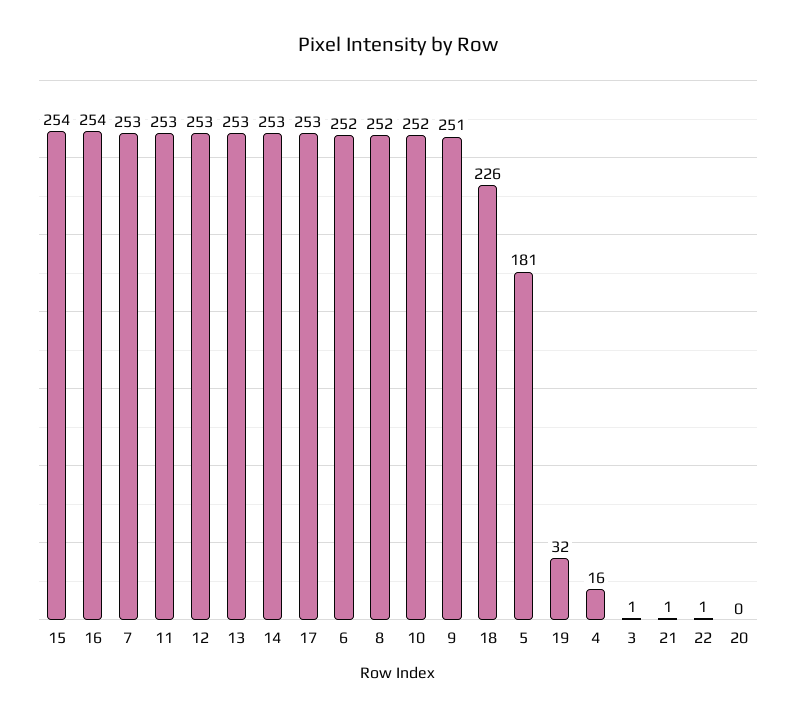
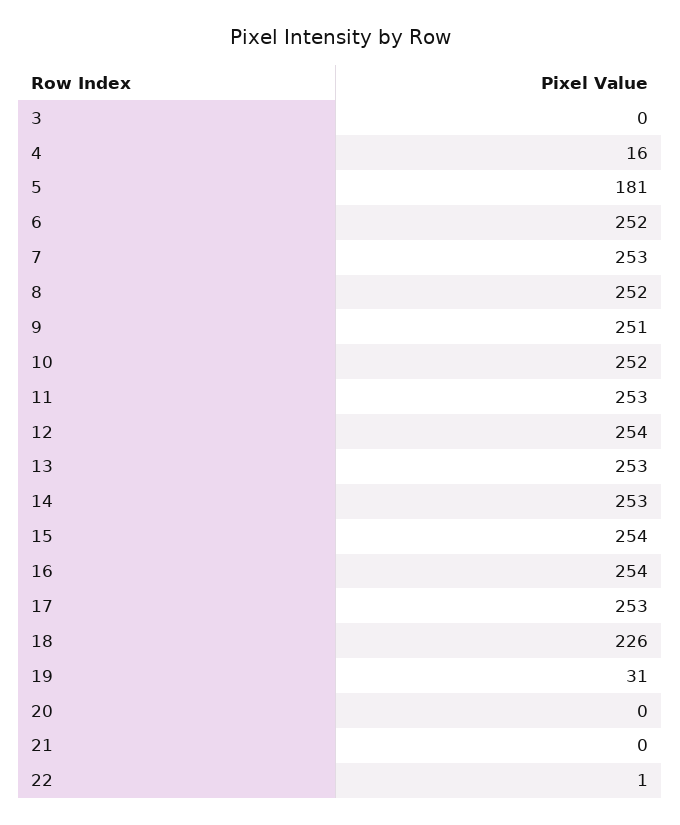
  {
    "15": 254,
    "16": 254,
    "7": 253,
    "11": 253,
-   "12": 253,
+   "12": 254,
    "13": 253,
    "14": 253,
    "17": 253,
    "6": 252,
    "8": 252,
    "10": 252,
    "9": 251,
    "18": 226,
    "5": 181,
-   "19": 32,
+   "19": 31,
    "4": 16,
-   "3": 1,
+   "3": 0,
-   "21": 1,
+   "21": 0,
    "22": 1,
    "20": 0
  }

